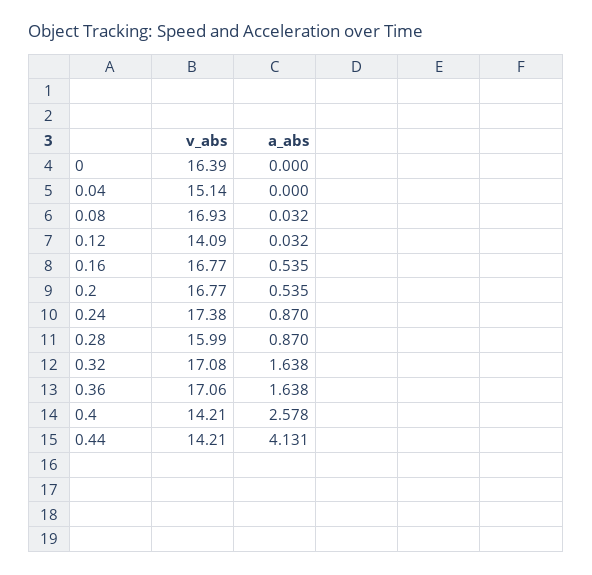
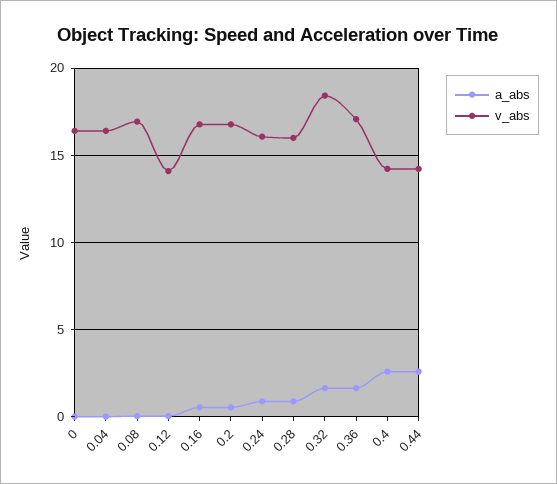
  {
    "v_abs": {
      "0": 16.39,
-     "0.04": 15.14,
+     "0.04": 16.5,
      "0.08": 16.93,
      "0.12": 14.09,
      "0.16": 16.77,
      "0.2": 16.77,
-     "0.24": 17.38,
+     "0.24": 16,
      "0.28": 15.99,
-     "0.32": 17.08,
+     "0.32": 18.5,
      "0.36": 17.06,
      "0.4": 14.21,
      "0.44": 14.21
    },
    "a_abs": {
      "0": 0,
      "0.04": 0,
      "0.08": 0.032,
      "0.12": 0.032,
      "0.16": 0.535,
      "0.2": 0.535,
      "0.24": 0.87,
      "0.28": 0.87,
      "0.32": 1.638,
      "0.36": 1.638,
      "0.4": 2.578,
-     "0.44": 4.131
+     "0.44": 2.5
    }
  }

